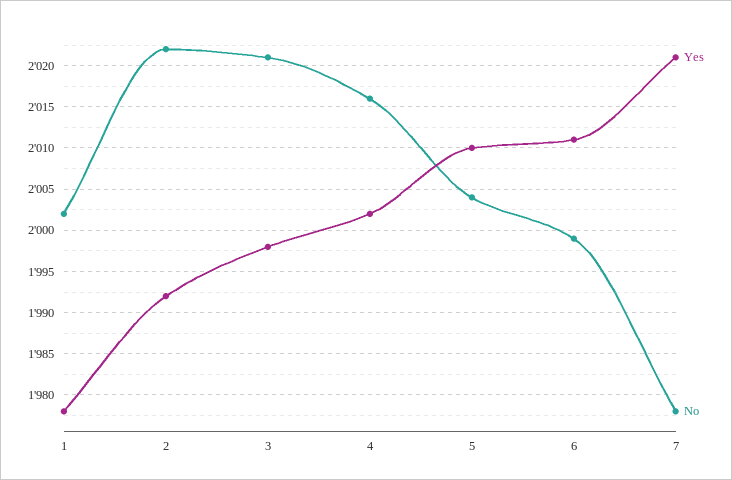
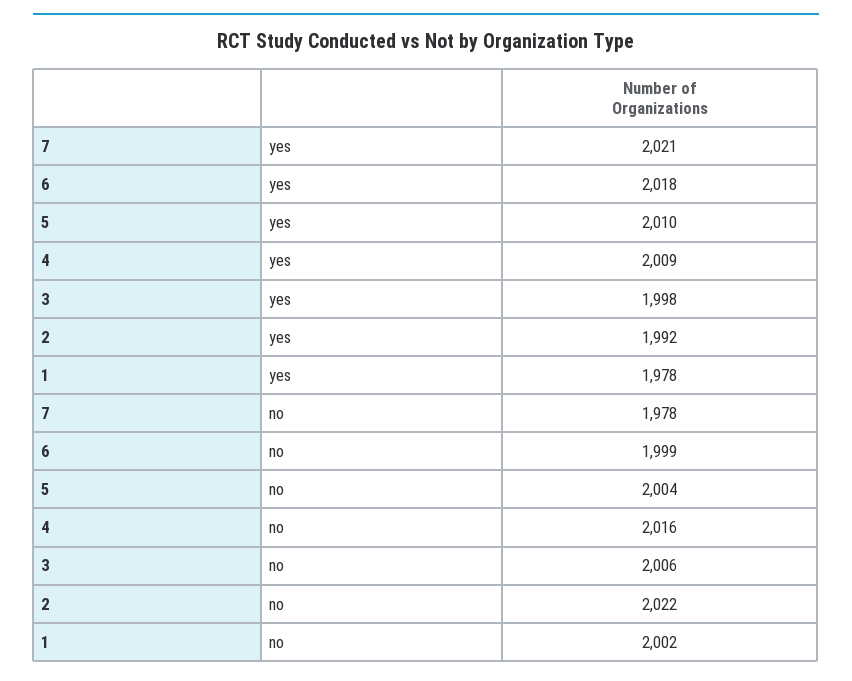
  {
    "Yes": {
      "1": 1978,
      "2": 1992,
      "3": 1998,
-     "4": 2002,
+     "4": 2009,
      "5": 2010,
-     "6": 2011,
+     "6": 2018,
      "7": 2021
    },
    "No": {
      "1": 2002,
      "2": 2022,
-     "3": 2021,
+     "3": 2006,
      "4": 2016,
      "5": 2004,
      "6": 1999,
      "7": 1978
    }
  }

